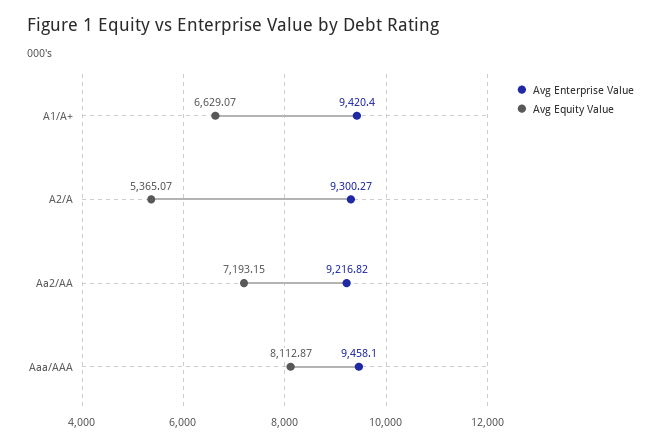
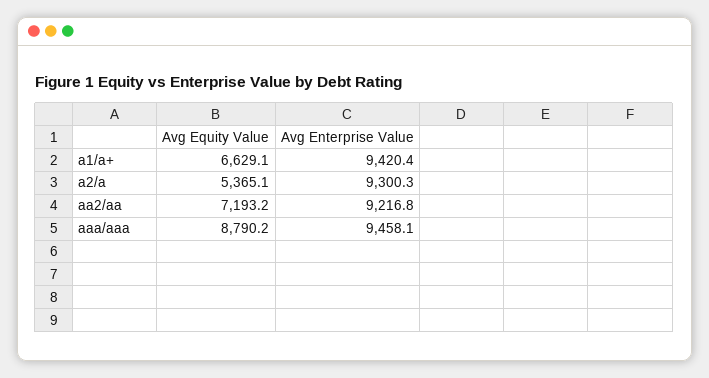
  {
    "Avg Enterprise Value": {
      "A1/A+": 9420.4,
      "A2/A": 9300.27,
      "Aa2/AA": 9216.82,
      "Aaa/AAA": 9458.1
    },
    "Avg Equity Value": {
      "A1/A+": 6629.07,
      "A2/A": 5365.07,
      "Aa2/AA": 7193.15,
-     "Aaa/AAA": 8112.87
+     "Aaa/AAA": 8790.2
    }
  }

